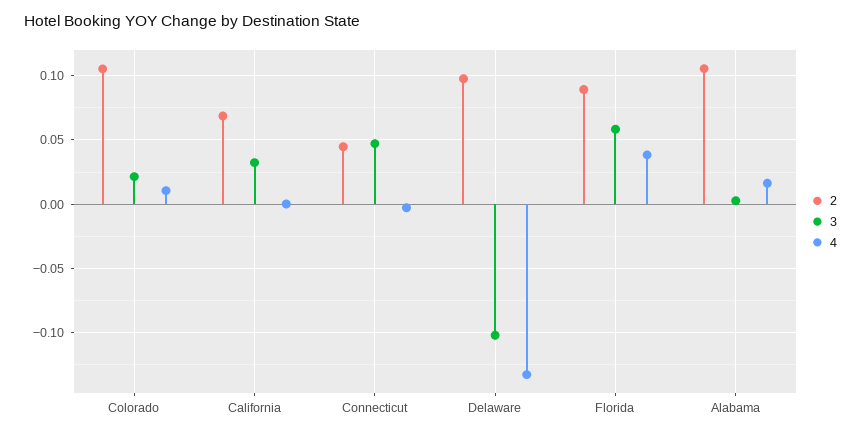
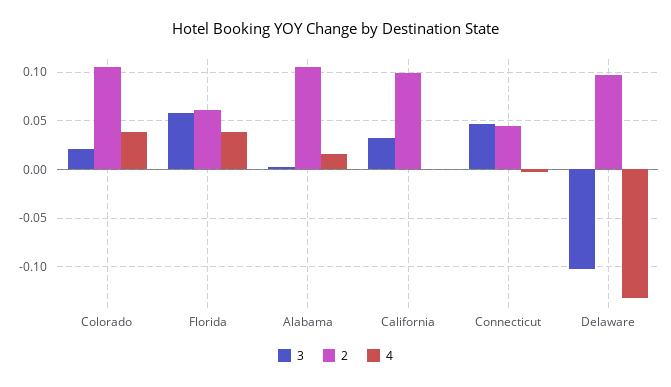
  {
    "2": {
      "Colorado": 0.105,
-     "California": 0.07,
+     "California": 0.1,
      "Connecticut": 0.045,
      "Delaware": 0.1,
-     "Florida": 0.09,
+     "Florida": 0.06,
      "Alabama": 0.105
    },
    "3": {
      "Colorado": 0.02,
      "California": 0.03,
      "Connecticut": 0.045,
      "Delaware": -0.1,
      "Florida": 0.06,
      "Alabama": 0.005
    },
    "4": {
-     "Colorado": 0.01,
+     "Colorado": 0.04,
      "California": 0,
      "Connecticut": -0.005,
      "Delaware": -0.135,
      "Florida": 0.04,
      "Alabama": 0.015
    }
  }

